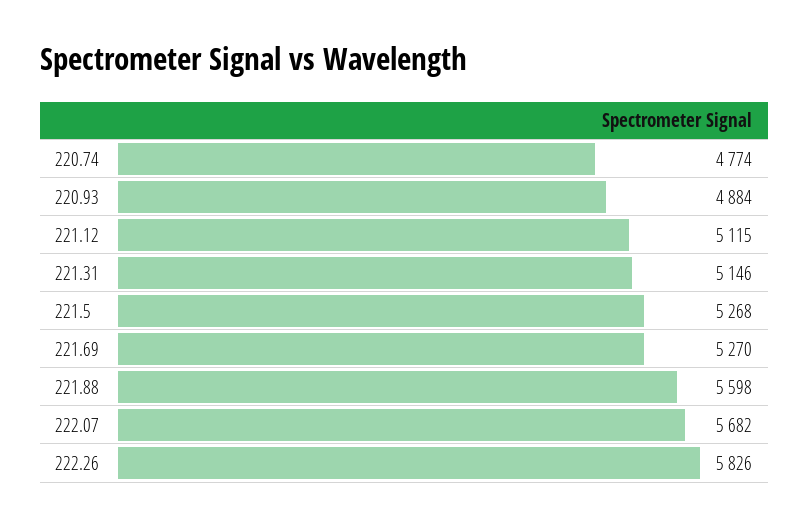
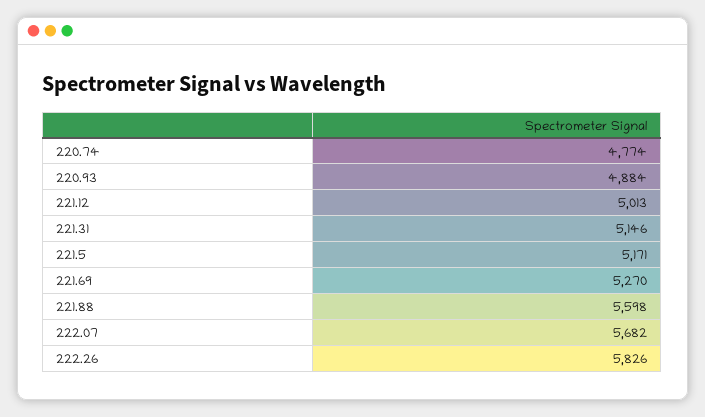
  {
    "220.74": 4774,
    "220.93": 4884,
-   "221.12": 5115,
+   "221.12": 5013,
    "221.31": 5146,
-   "221.5": 5268,
+   "221.5": 5171,
    "221.69": 5270,
    "221.88": 5598,
    "222.07": 5682,
    "222.26": 5826
  }

